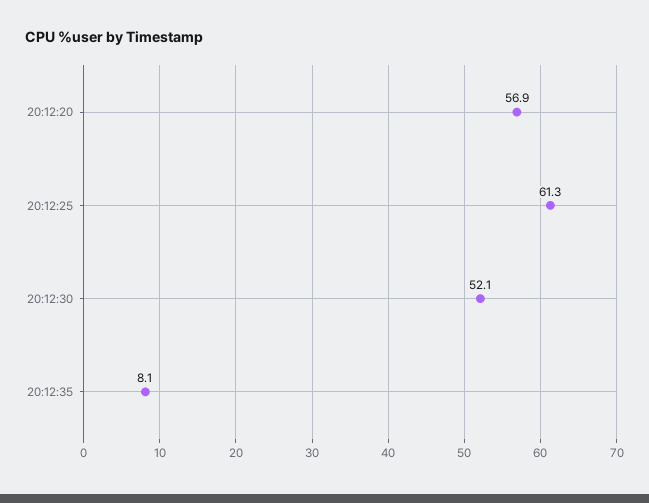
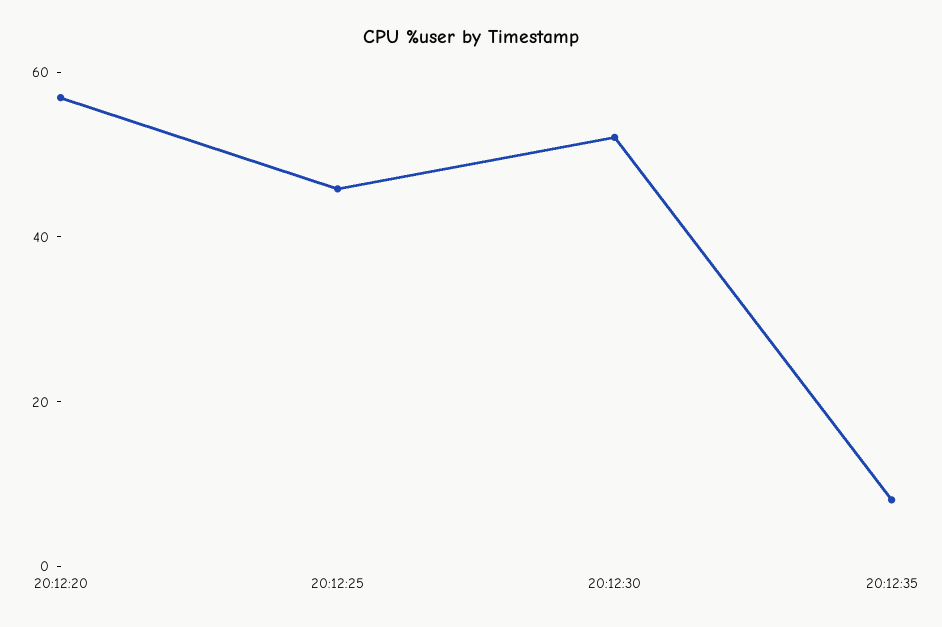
  {
    "20:12:20": 56.9,
-   "20:12:25": 61.3,
+   "20:12:25": 45,
    "20:12:30": 52.1,
    "20:12:35": 8.1
  }

